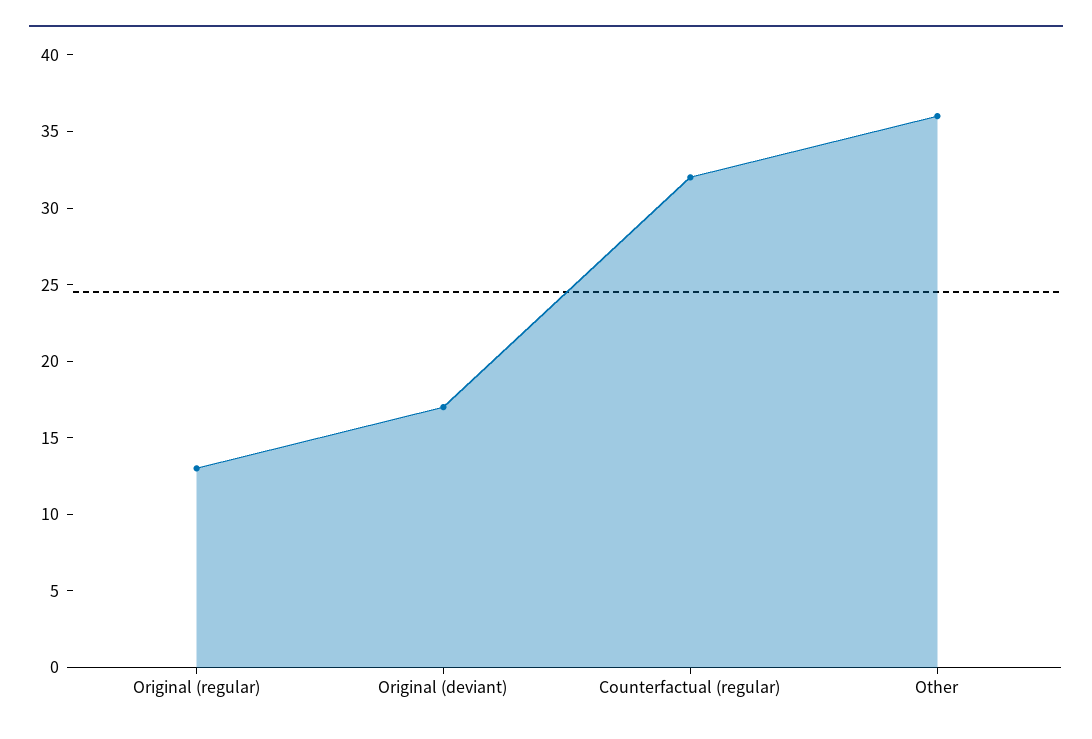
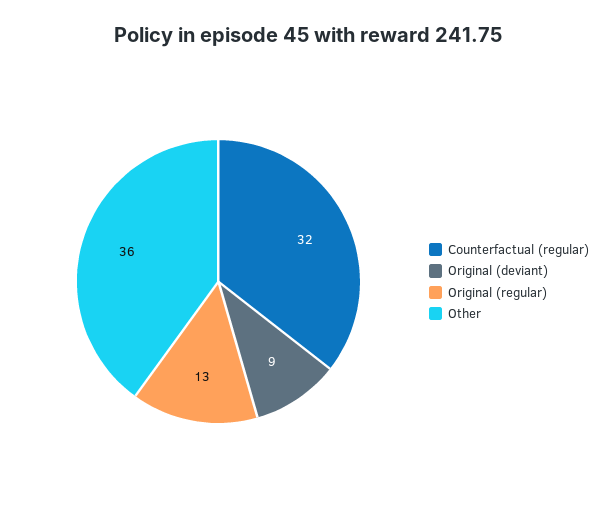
  {
    "Original (regular)": 13,
-   "Original (deviant)": 17,
+   "Original (deviant)": 9,
    "Counterfactual (regular)": 32,
    "Other": 36
  }

